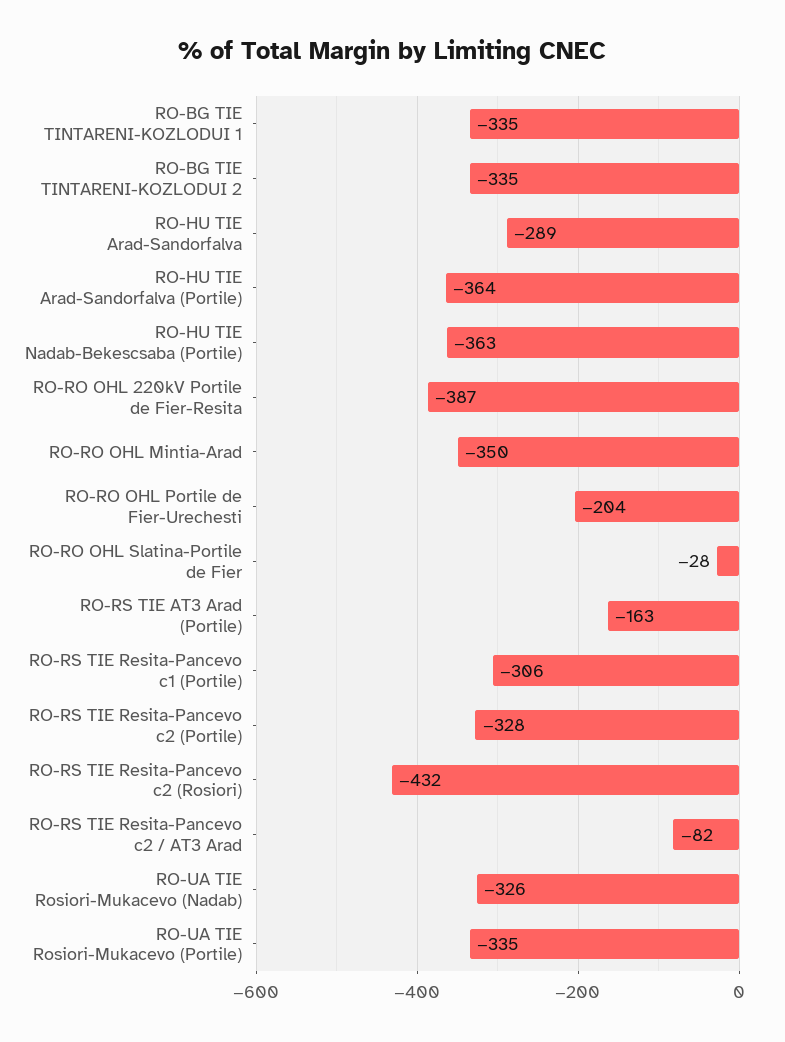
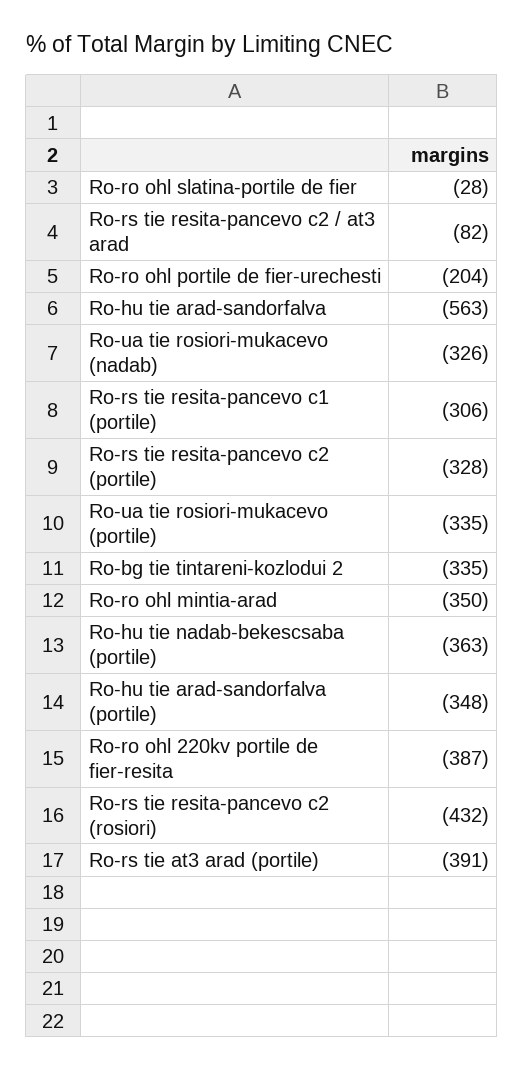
  {
-   "RO-BG TIE TINTARENI-KOZLODUI 1": -335,
    "RO-BG TIE TINTARENI-KOZLODUI 2": -335,
-   "RO-HU TIE Arad-Sandorfalva": -289,
+   "RO-HU TIE Arad-Sandorfalva": -563,
-   "RO-HU TIE Arad-Sandorfalva (Portile)": -364,
+   "RO-HU TIE Arad-Sandorfalva (Portile)": -348,
    "RO-HU TIE Nadab-Bekescsaba (Portile)": -363,
    "RO-RO OHL 220kV Portile de Fier-Resita": -387,
    "RO-RO OHL Mintia-Arad": -350,
    "RO-RO OHL Portile de Fier-Urechesti": -204,
    "RO-RO OHL Slatina-Portile de Fier": -28,
-   "RO-RS TIE AT3 Arad (Portile)": -163,
+   "RO-RS TIE AT3 Arad (Portile)": -391,
    "RO-RS TIE Resita-Pancevo c1 (Portile)": -306,
    "RO-RS TIE Resita-Pancevo c2 (Portile)": -328,
    "RO-RS TIE Resita-Pancevo c2 (Rosiori)": -432,
    "RO-RS TIE Resita-Pancevo c2 / AT3 Arad": -82,
    "RO-UA TIE Rosiori-Mukacevo (Nadab)": -326,
    "RO-UA TIE Rosiori-Mukacevo (Portile)": -335
  }

